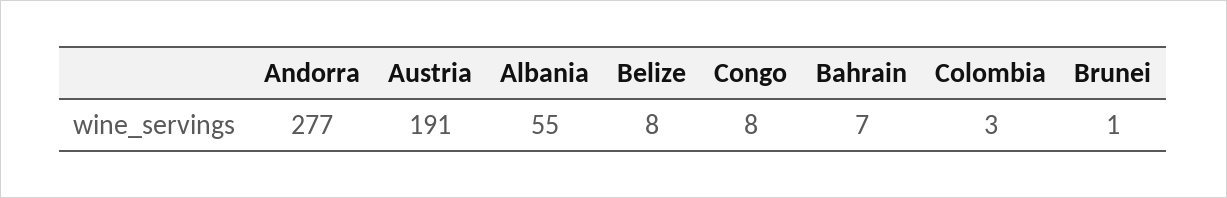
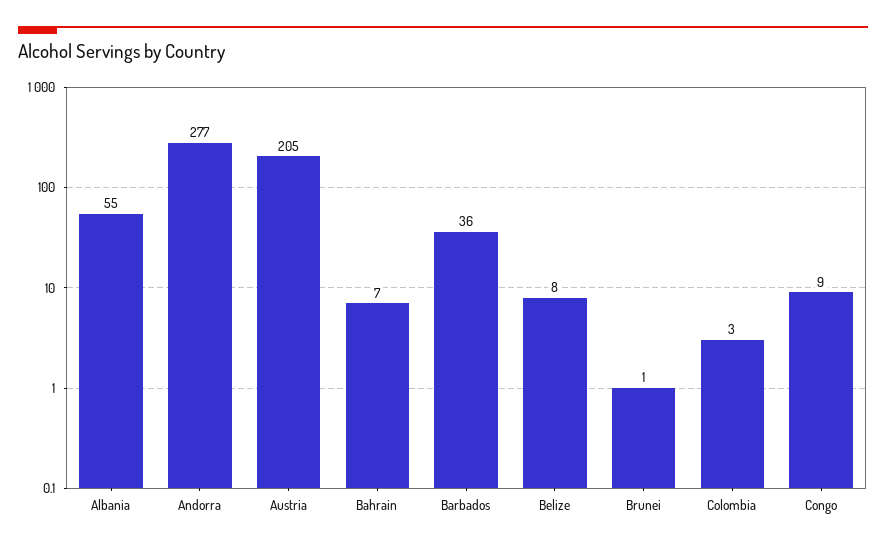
  {
    "Andorra": 277,
-   "Austria": 191,
+   "Austria": 205,
    "Albania": 55,
    "Belize": 8,
-   "Congo": 8,
+   "Congo": 9,
    "Bahrain": 7,
    "Colombia": 3,
-   "Brunei": 1
+   "Brunei": 1,
+   "Barbados": 36
  }

